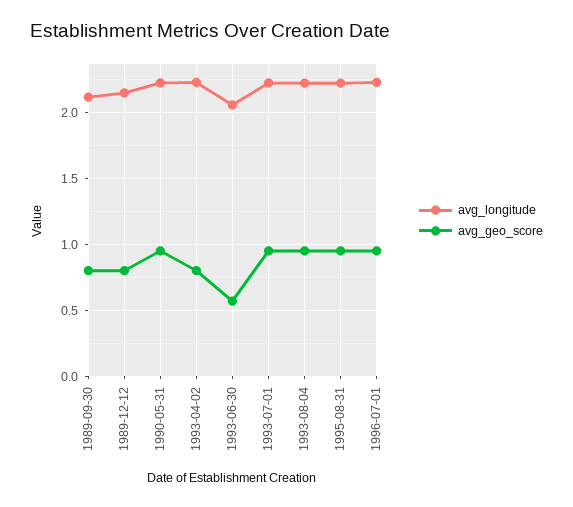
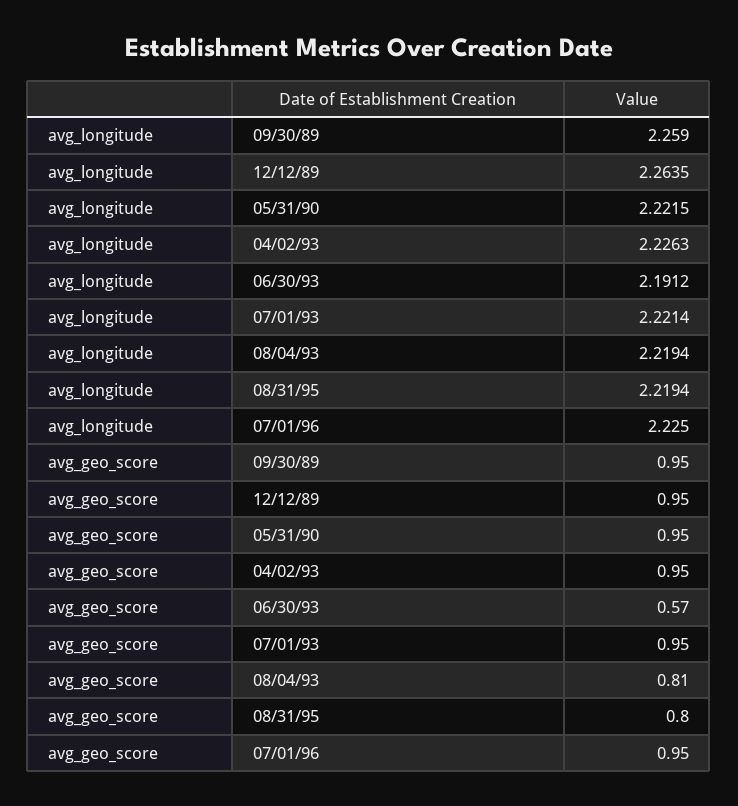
  {
    "avg_longitude": {
-     "1989-09-30": 2.1,
+     "1989-09-30": 2.259,
-     "1989-12-12": 2.15,
+     "1989-12-12": 2.2635,
      "1990-05-31": 2.2215,
      "1993-04-02": 2.2263,
-     "1993-06-30": 2.05,
+     "1993-06-30": 2.1912,
      "1993-07-01": 2.2214,
      "1993-08-04": 2.2194,
      "1995-08-31": 2.2194,
      "1996-07-01": 2.225
    },
    "avg_geo_score": {
-     "1989-09-30": 0.8,
+     "1989-09-30": 0.95,
-     "1989-12-12": 0.8,
+     "1989-12-12": 0.95,
      "1990-05-31": 0.95,
-     "1993-04-02": 0.8,
+     "1993-04-02": 0.95,
      "1993-06-30": 0.57,
      "1993-07-01": 0.95,
-     "1993-08-04": 0.95,
+     "1993-08-04": 0.81,
-     "1995-08-31": 0.95,
+     "1995-08-31": 0.8,
      "1996-07-01": 0.95
    }
  }

